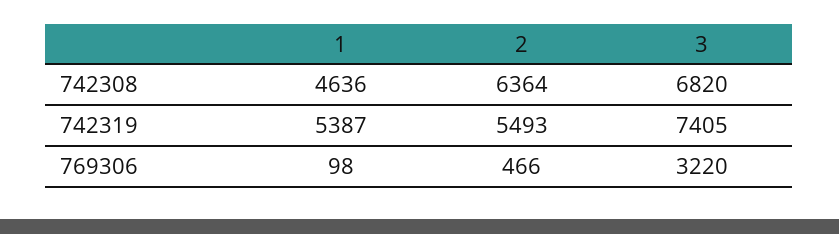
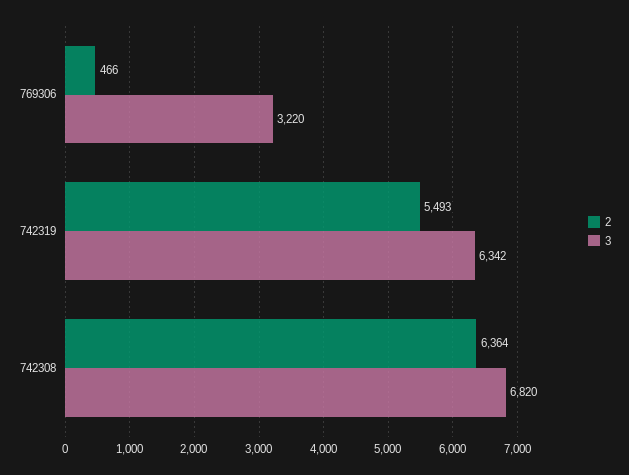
  {
-   "1": {
-     "742308": 4636,
-     "742319": 5387,
-     "769306": 98
-   },
    "2": {
      "742308": 6364,
      "742319": 5493,
      "769306": 466
    },
    "3": {
      "742308": 6820,
-     "742319": 7405,
+     "742319": 6342,
      "769306": 3220
    }
  }

